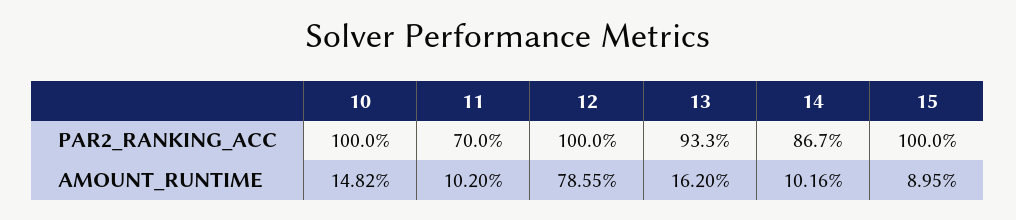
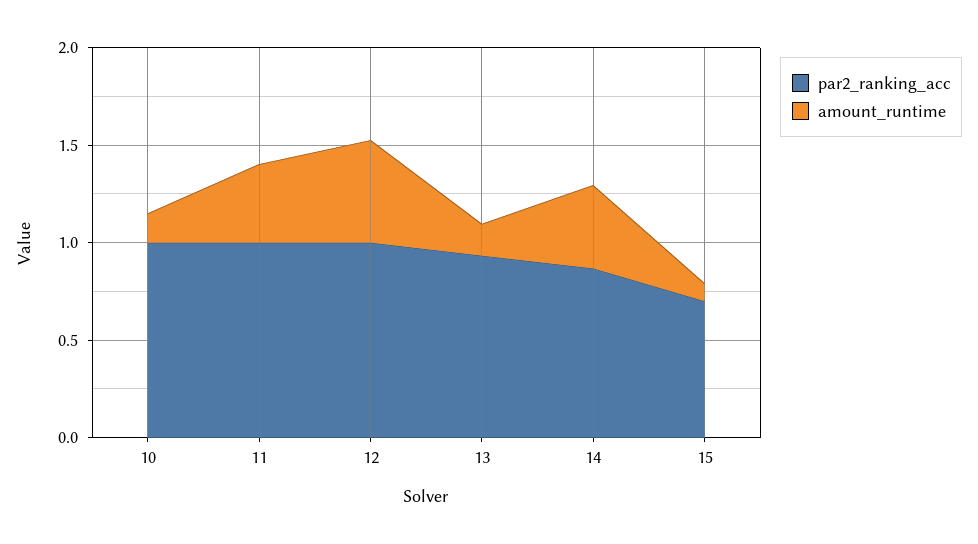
  {
    "PAR2_RANKING_ACC": {
      "10": 1,
-     "11": 0.7,
+     "11": 1,
      "12": 1,
      "13": 0.933,
      "14": 0.867,
-     "15": 1
+     "15": 0.7
    },
    "AMOUNT_RUNTIME": {
      "10": 0.1482,
-     "11": 0.102,
+     "11": 0.4,
-     "12": 0.7855,
+     "12": 0.5,
      "13": 0.162,
-     "14": 0.1016,
+     "14": 0.4,
      "15": 0.0895
    }
  }

